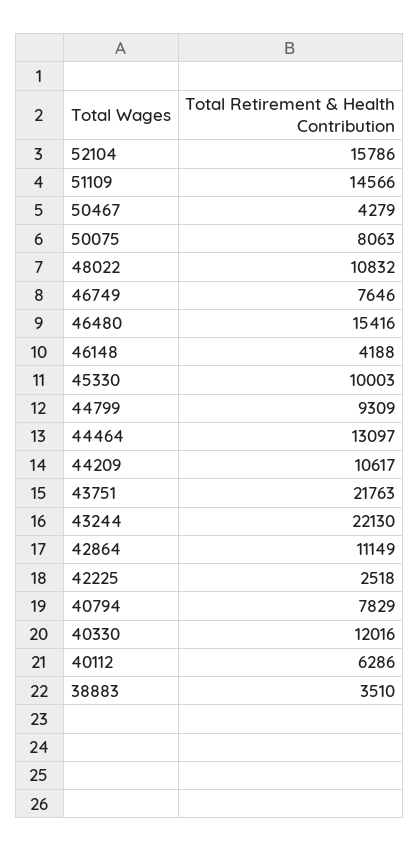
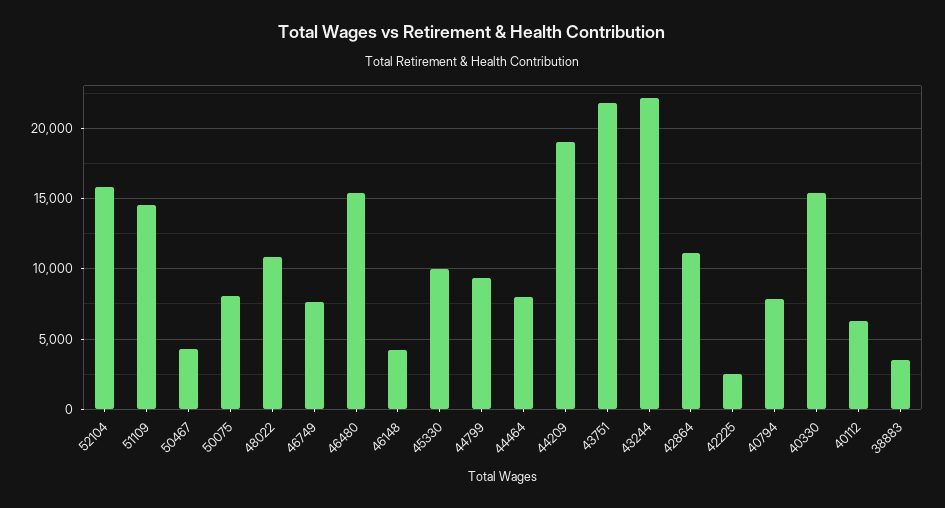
  {
    "52104": 15786,
    "51109": 14566,
    "50467": 4279,
    "50075": 8063,
    "48022": 10832,
    "46749": 7646,
    "46480": 15416,
    "46148": 4188,
    "45330": 10003,
    "44799": 9309,
-   "44464": 13097,
+   "44464": 8000,
-   "44209": 10617,
+   "44209": 19000,
    "43751": 21763,
    "43244": 22130,
    "42864": 11149,
    "42225": 2518,
    "40794": 7829,
-   "40330": 12016,
+   "40330": 15500,
    "40112": 6286,
    "38883": 3510
  }

